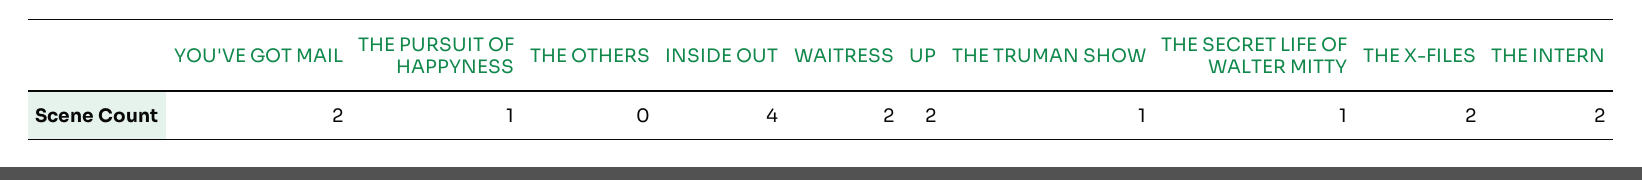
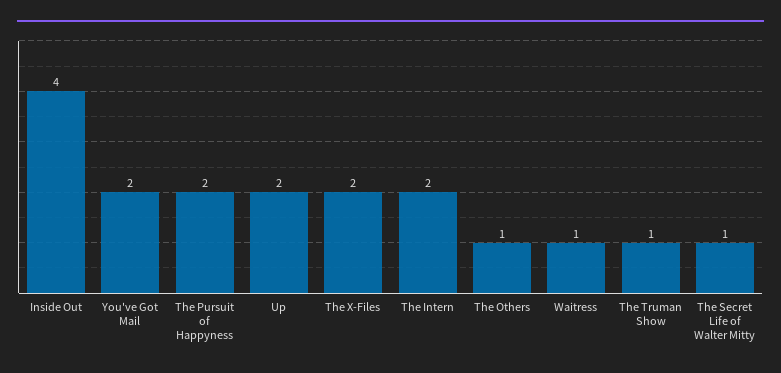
  {
    "YOU'VE GOT MAIL": 2,
-   "THE PURSUIT OF HAPPYNESS": 1,
+   "THE PURSUIT OF HAPPYNESS": 2,
-   "THE OTHERS": 0,
+   "THE OTHERS": 1,
    "INSIDE OUT": 4,
-   "WAITRESS": 2,
+   "WAITRESS": 1,
    "UP": 2,
    "THE TRUMAN SHOW": 1,
    "THE SECRET LIFE OF WALTER MITTY": 1,
    "THE X-FILES": 2,
    "THE INTERN": 2
  }

